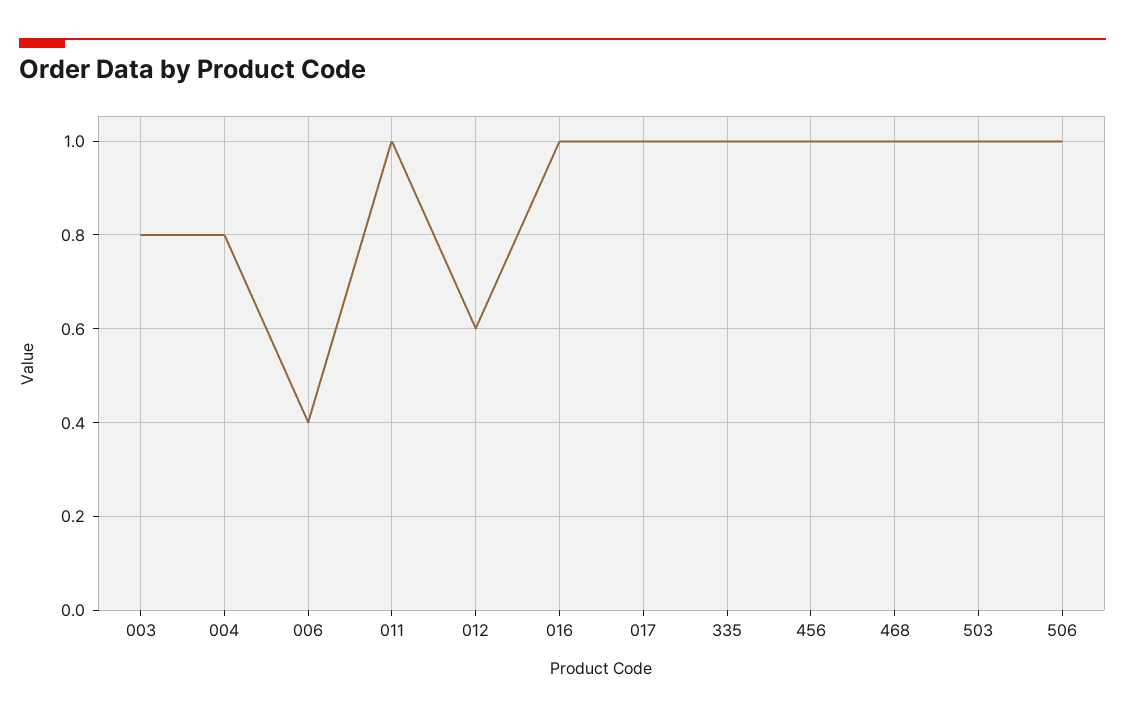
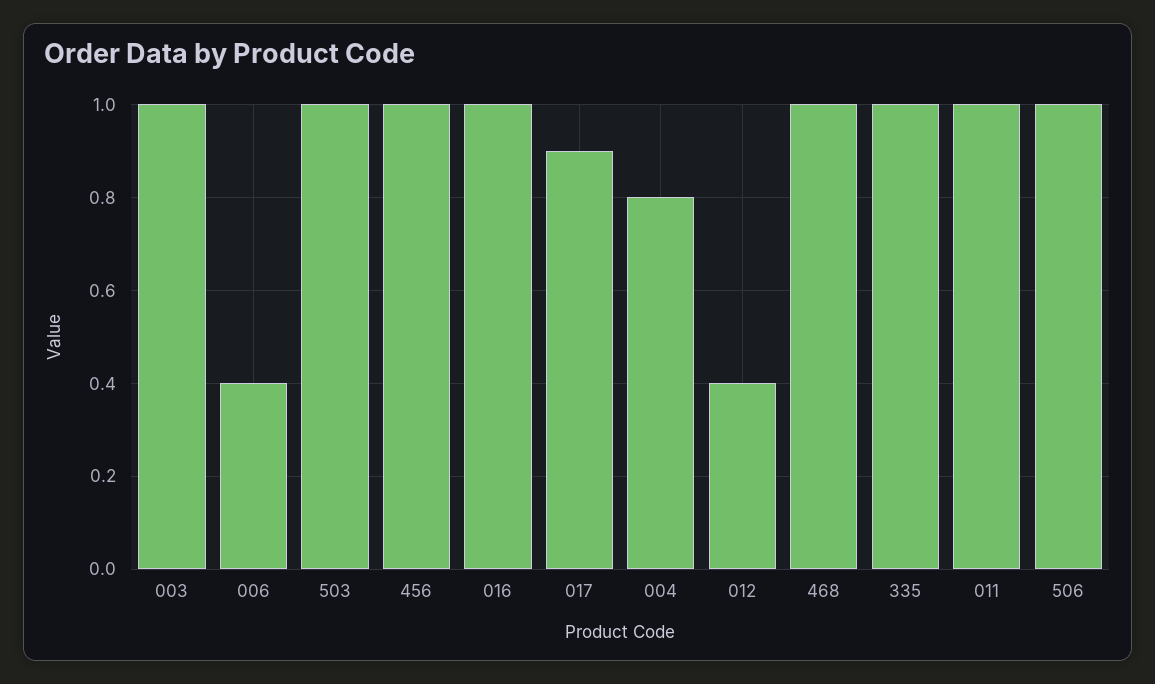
  {
-   "003": 0.8,
+   "003": 1,
    "004": 0.8,
    "006": 0.4,
    "011": 1,
-   "012": 0.6,
+   "012": 0.4,
    "016": 1,
-   "017": 1,
+   "017": 0.9,
    "335": 1,
    "456": 1,
    "468": 1,
    "503": 1,
    "506": 1
  }

